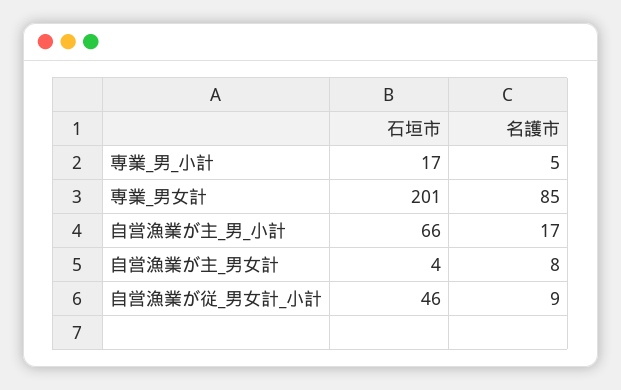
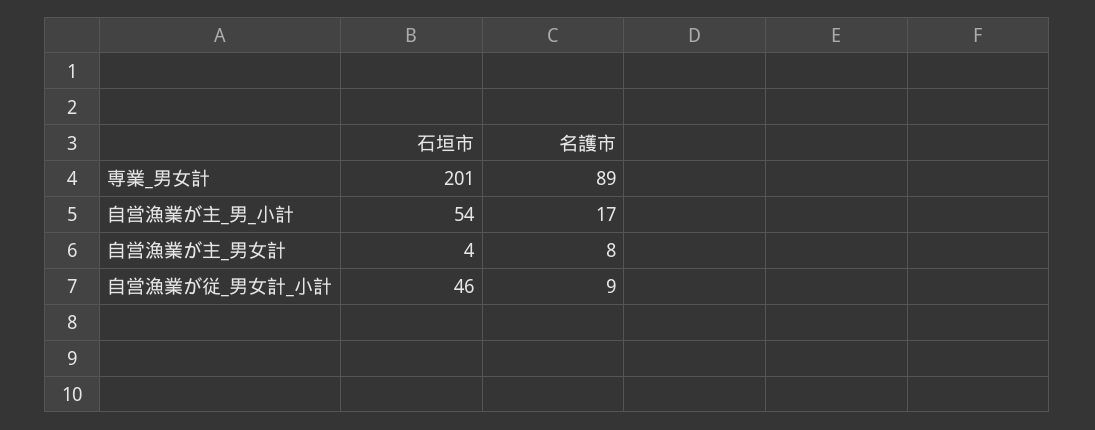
  {
    "石垣市": {
-     "専業_男_小計": 17,
      "専業_男女計": 201,
-     "自営漁業が主_男_小計": 66,
+     "自営漁業が主_男_小計": 54,
      "自営漁業が主_男女計": 4,
      "自営漁業が従_男女計_小計": 46
    },
    "名護市": {
-     "専業_男_小計": 5,
-     "専業_男女計": 85,
+     "専業_男女計": 89,
      "自営漁業が主_男_小計": 17,
      "自営漁業が主_男女計": 8,
      "自営漁業が従_男女計_小計": 9
    }
  }

